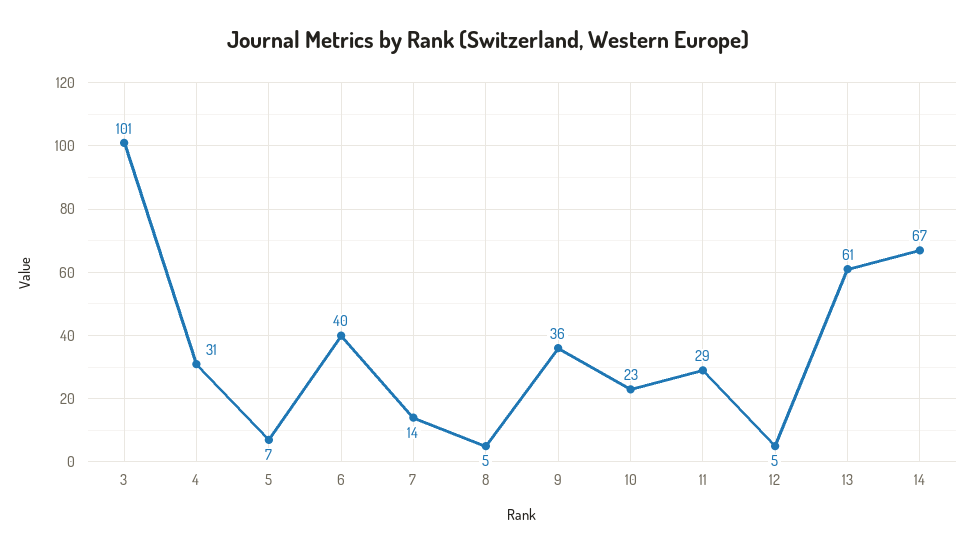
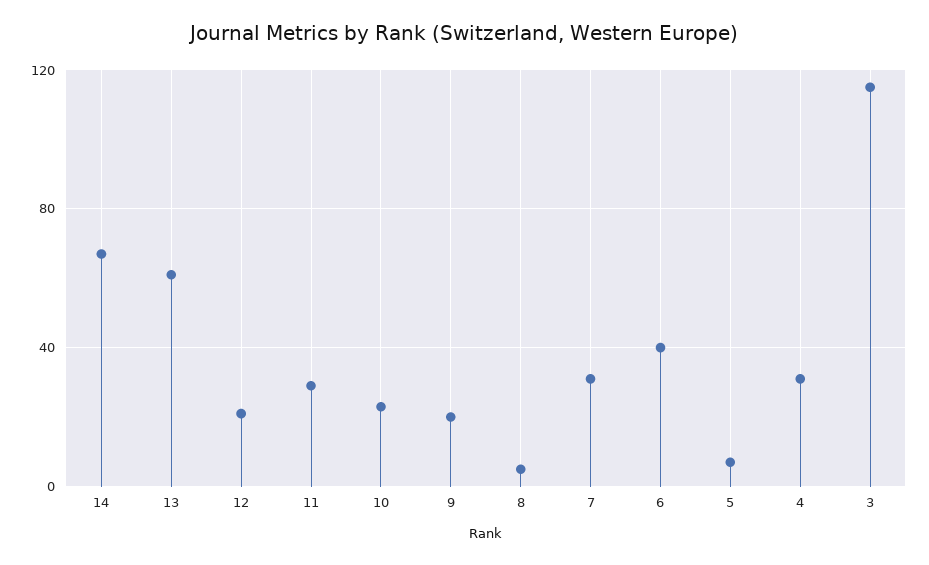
  {
-   "3": 101,
+   "3": 115,
    "4": 31,
    "5": 7,
    "6": 40,
-   "7": 14,
+   "7": 30,
    "8": 5,
-   "9": 36,
+   "9": 20,
    "10": 23,
    "11": 29,
-   "12": 5,
+   "12": 20,
    "13": 61,
    "14": 67
  }

